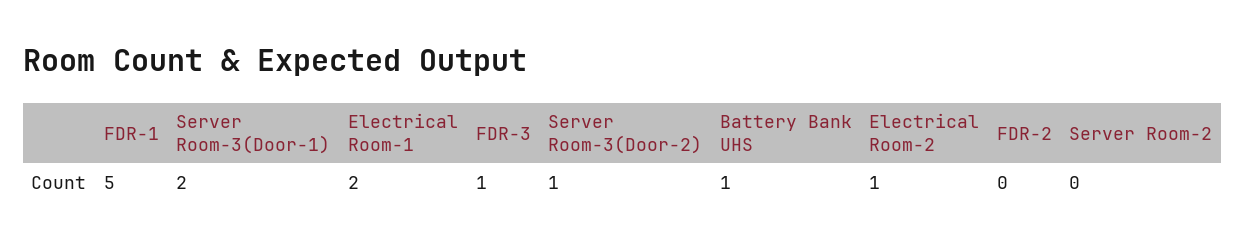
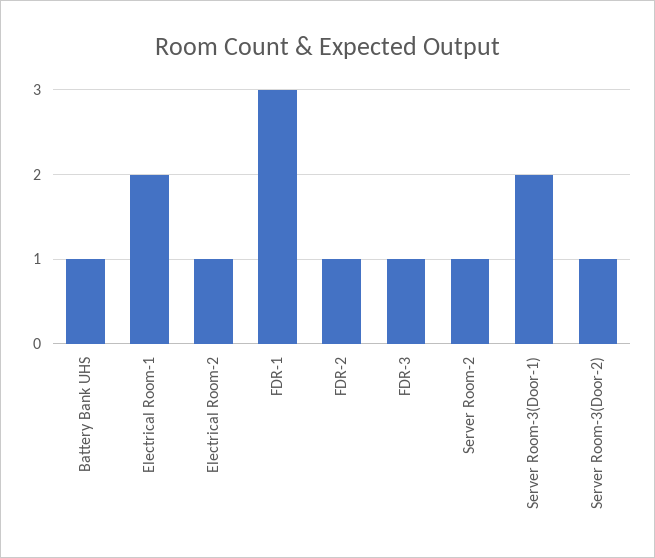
  {
-   "FDR-1": 5,
+   "FDR-1": 3,
    "Server Room-3(Door-1)": 2,
    "Electrical Room-1": 2,
    "FDR-3": 1,
    "Server Room-3(Door-2)": 1,
    "Battery Bank UHS": 1,
    "Electrical Room-2": 1,
-   "FDR-2": 0,
+   "FDR-2": 1,
-   "Server Room-2": 0
+   "Server Room-2": 1
  }

